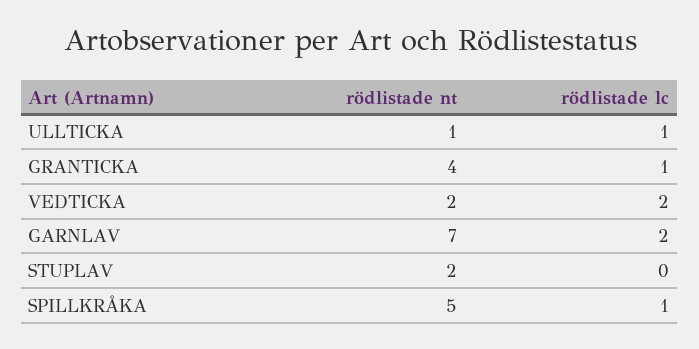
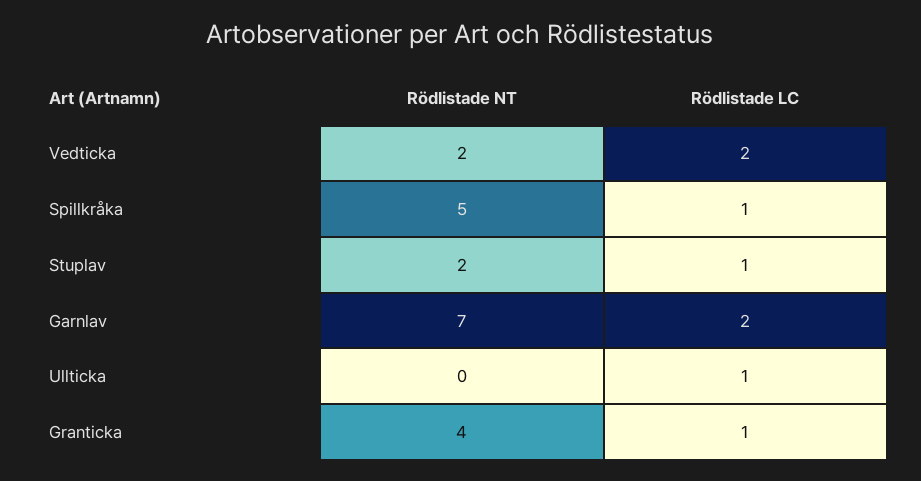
  {
    "rödlistade nt": {
-     "ULLTICKA": 1,
+     "ULLTICKA": 0,
      "GRANTICKA": 4,
      "VEDTICKA": 2,
      "GARNLAV": 7,
      "STUPLAV": 2,
      "SPILLKRÅKA": 5
    },
    "rödlistade lc": {
      "ULLTICKA": 1,
      "GRANTICKA": 1,
      "VEDTICKA": 2,
      "GARNLAV": 2,
-     "STUPLAV": 0,
+     "STUPLAV": 1,
      "SPILLKRÅKA": 1
    }
  }

